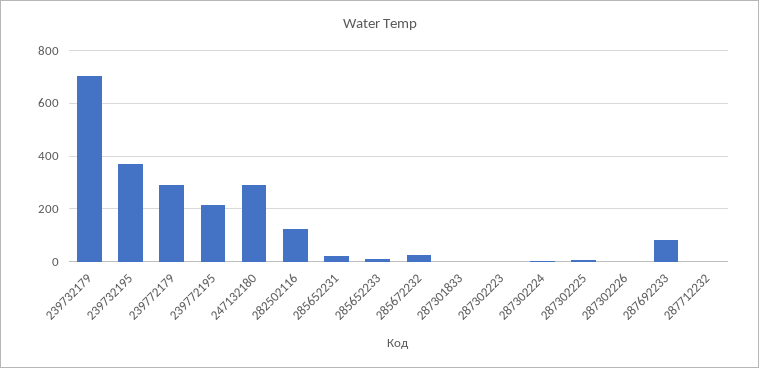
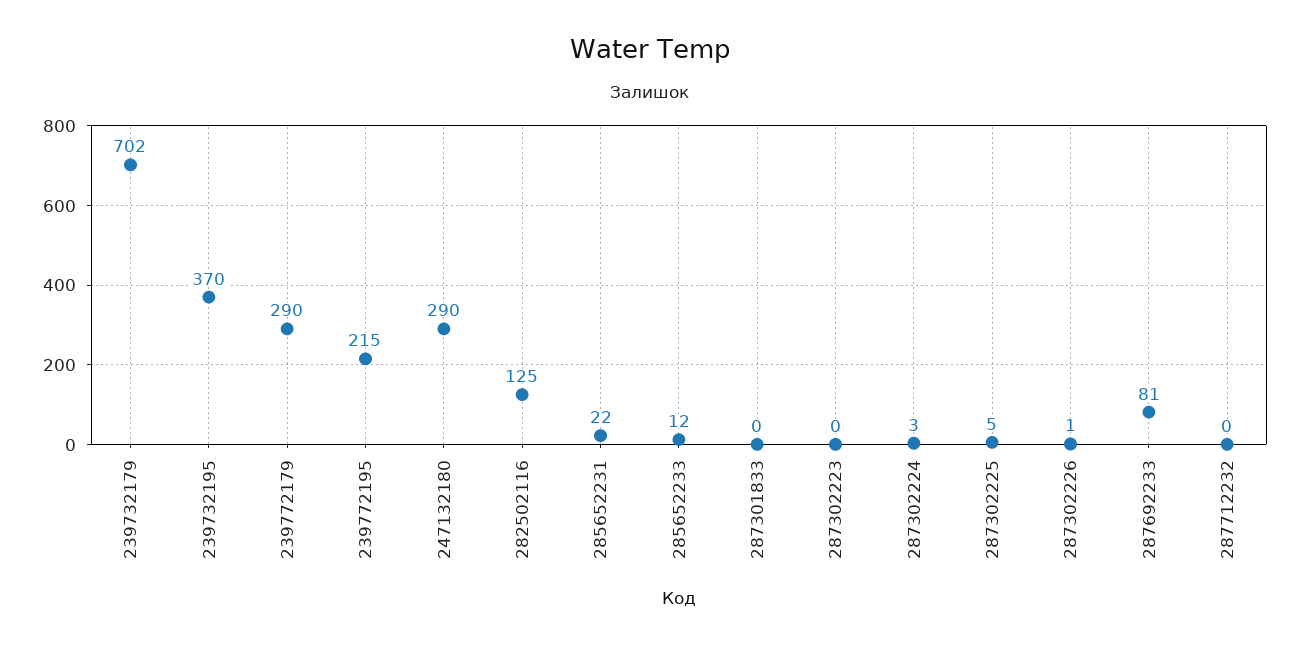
  {
    "239732179": 702,
    "239732195": 370,
    "239772179": 290,
    "239772195": 215,
    "247132180": 290,
    "282502116": 125,
    "285652231": 22,
    "285652233": 12,
-   "285672232": 25,
    "287301833": 0,
    "287302223": 0,
    "287302224": 3,
    "287302225": 5,
    "287302226": 1,
    "287692233": 81,
    "287712232": 0
  }

